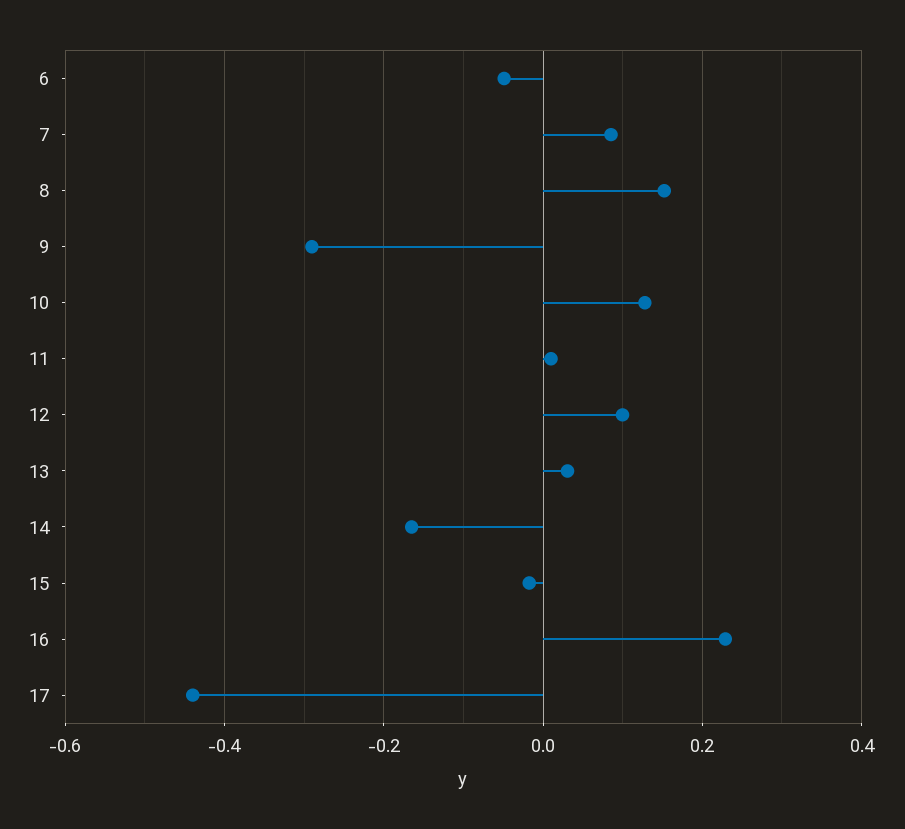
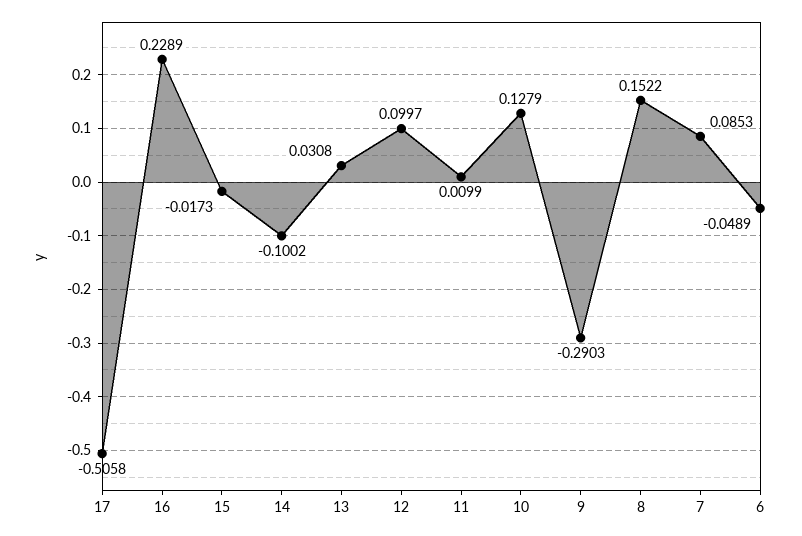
  {
    "6": -0.0489,
    "7": 0.0853,
    "8": 0.1522,
    "9": -0.2903,
    "10": 0.1279,
    "11": 0.0099,
    "12": 0.0997,
    "13": 0.0308,
-   "14": -0.16,
+   "14": -0.1002,
    "15": -0.0173,
    "16": 0.2289,
-   "17": -0.44
+   "17": -0.5058
  }

